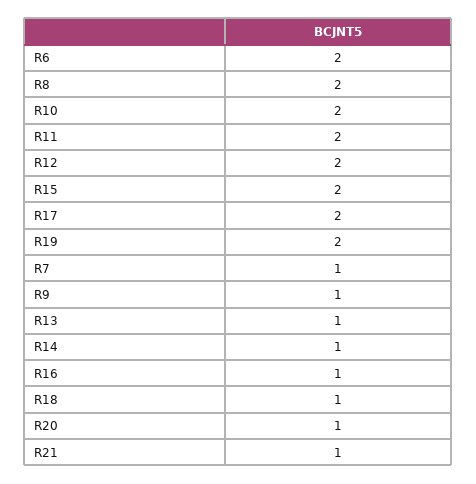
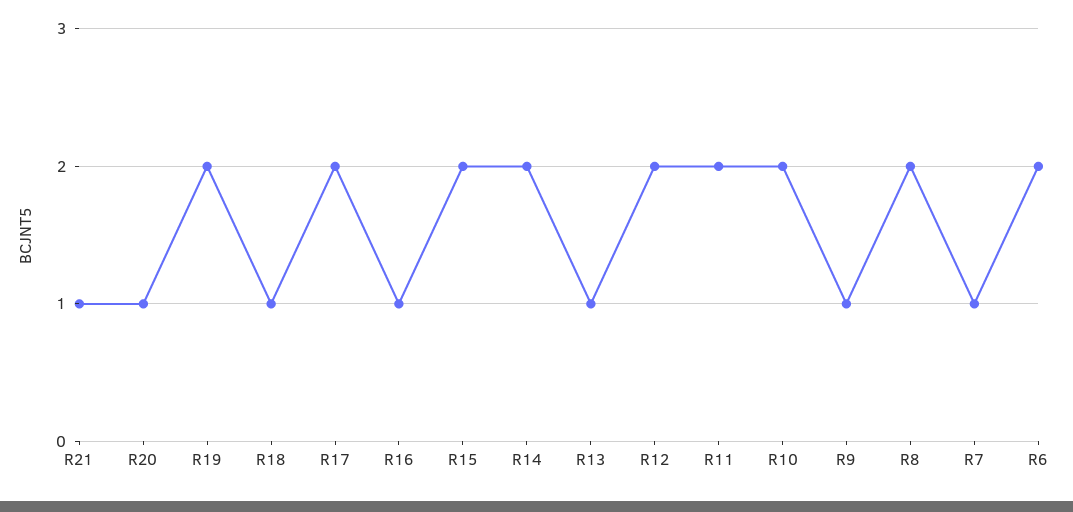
  {
    "R6": 2,
    "R8": 2,
    "R10": 2,
    "R11": 2,
    "R12": 2,
    "R15": 2,
    "R17": 2,
    "R19": 2,
    "R7": 1,
    "R9": 1,
    "R13": 1,
-   "R14": 1,
+   "R14": 2,
    "R16": 1,
    "R18": 1,
    "R20": 1,
    "R21": 1
  }

